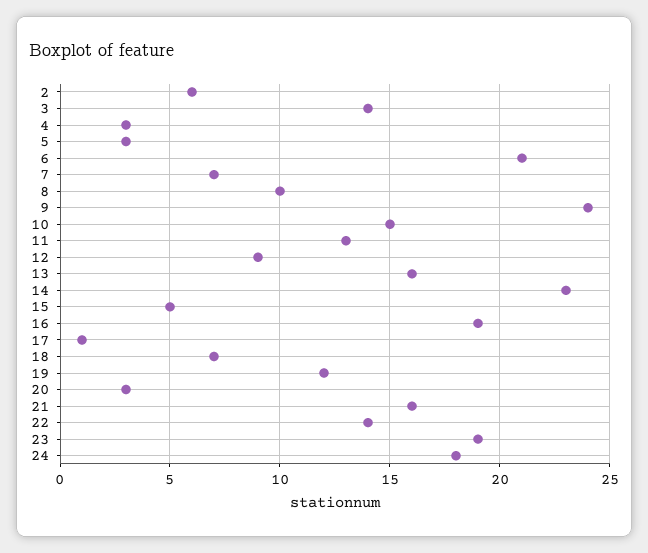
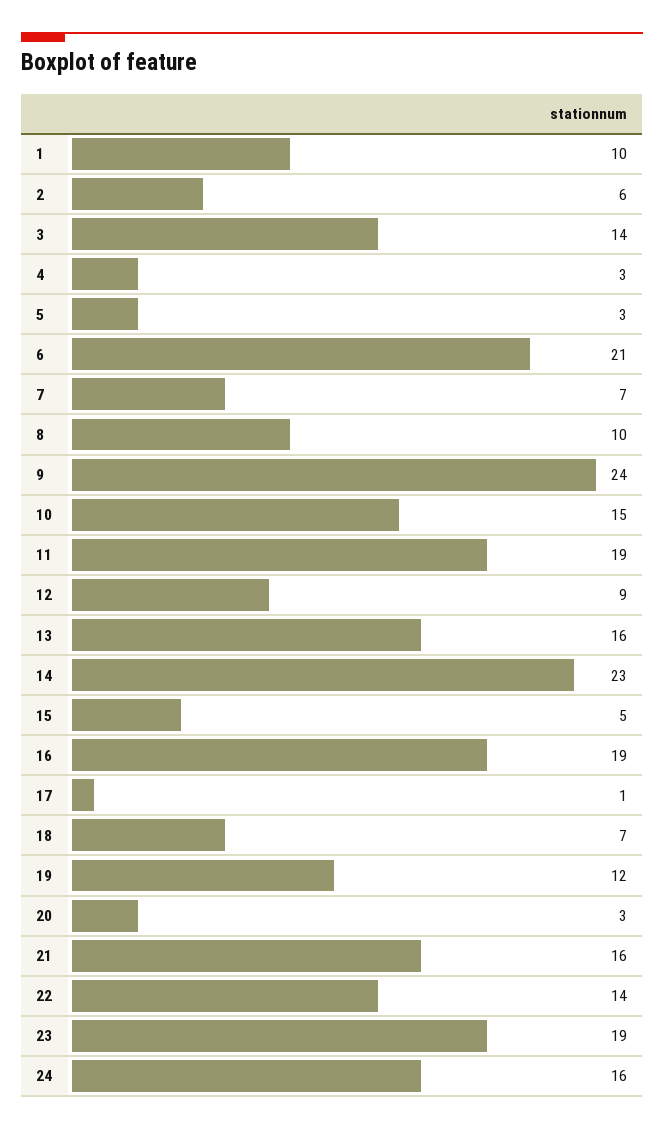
  {
    "2": 6,
    "3": 14,
    "4": 3,
    "5": 3,
    "6": 21,
    "7": 7,
    "8": 10,
    "9": 24,
    "10": 15,
-   "11": 13,
+   "11": 19,
    "12": 9,
    "13": 16,
    "14": 23,
    "15": 5,
    "16": 19,
    "17": 1,
    "18": 7,
    "19": 12,
    "20": 3,
    "21": 16,
    "22": 14,
    "23": 19,
-   "24": 18
+   "24": 16,
+   "1": 10
  }

